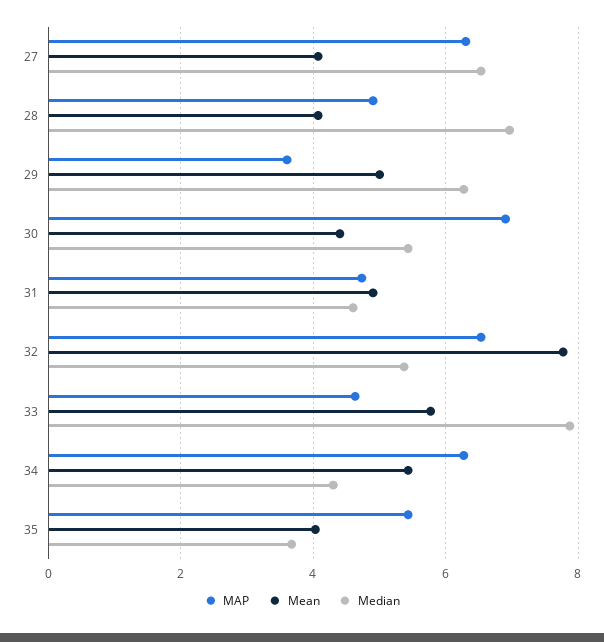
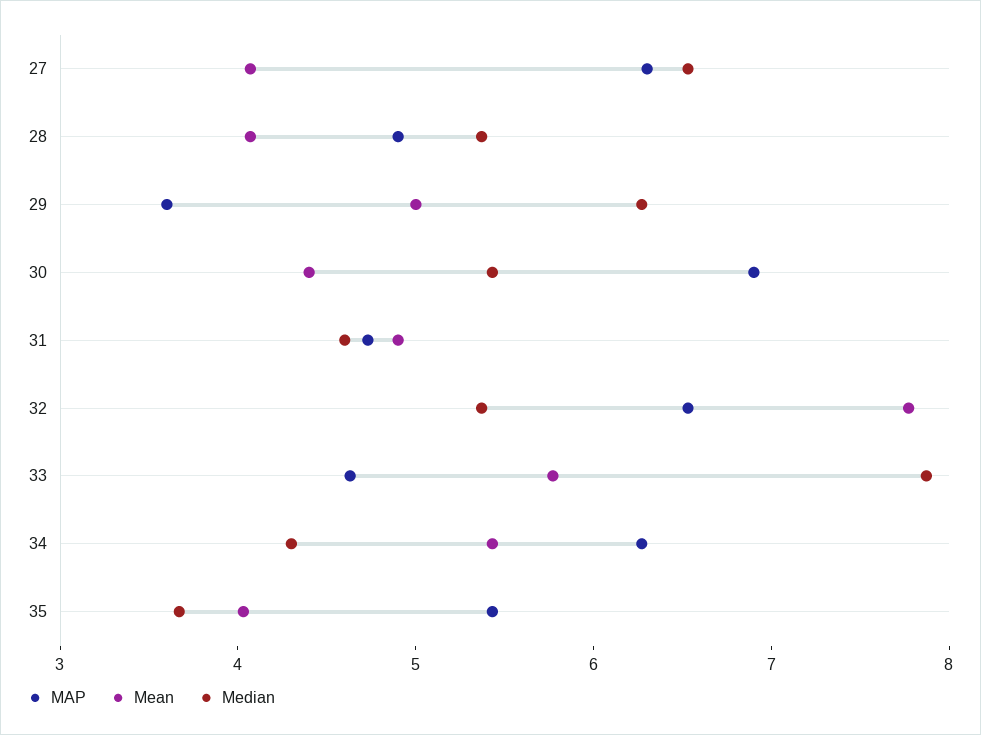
  {
    "MAP": {
      "27": 6.4,
      "28": 5,
      "29": 3.6,
      "30": 7,
      "31": 4.8,
      "32": 6.6,
      "33": 4.6,
      "34": 6.2,
      "35": 5.4
    },
    "Mean": {
      "27": 4,
      "28": 4,
      "29": 5,
      "30": 4.4,
      "31": 5,
      "32": 7.8,
      "33": 5.8,
      "34": 5.4,
      "35": 4
    },
    "Median": {
      "27": 6.6,
-     "28": 7,
+     "28": 5.4,
      "29": 6.2,
      "30": 5.4,
      "31": 4.6,
      "32": 5.4,
      "33": 7.8,
      "34": 4.4,
      "35": 3.6
    }
  }

